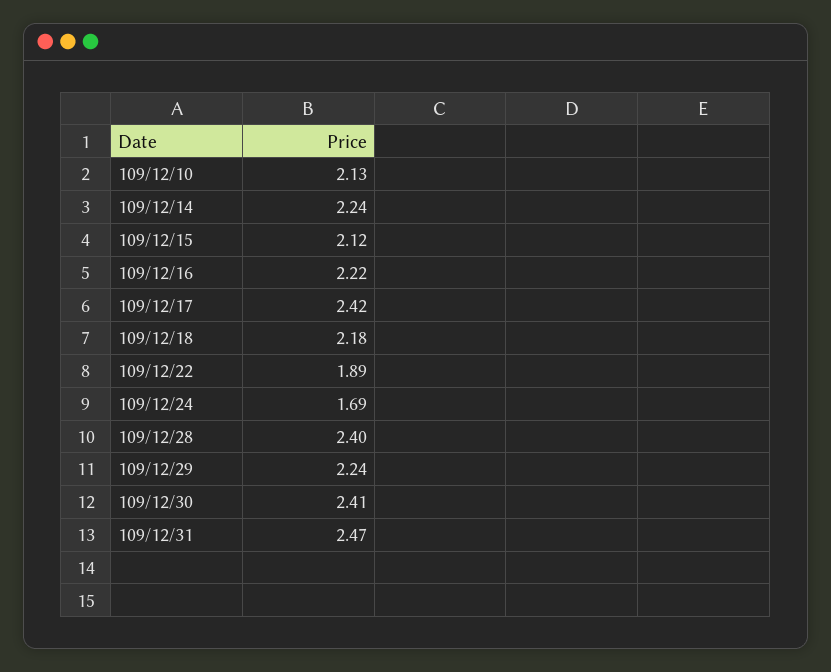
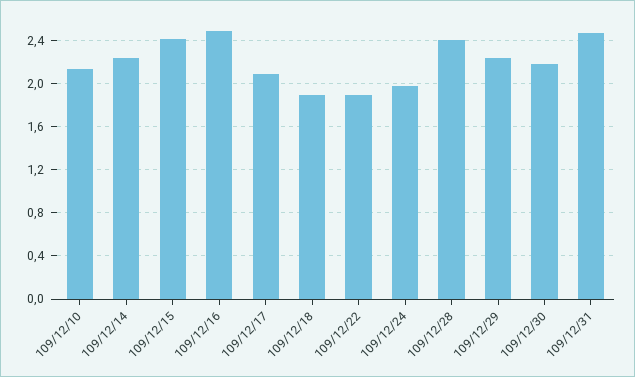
  {
    "109/12/10": 2.13,
    "109/12/14": 2.24,
-   "109/12/15": 2.12,
+   "109/12/15": 2.4,
-   "109/12/16": 2.22,
+   "109/12/16": 2.5,
-   "109/12/17": 2.42,
+   "109/12/17": 2.1,
-   "109/12/18": 2.18,
+   "109/12/18": 1.9,
    "109/12/22": 1.89,
-   "109/12/24": 1.69,
+   "109/12/24": 2,
    "109/12/28": 2.4,
    "109/12/29": 2.24,
-   "109/12/30": 2.41,
+   "109/12/30": 2.2,
    "109/12/31": 2.47
  }

